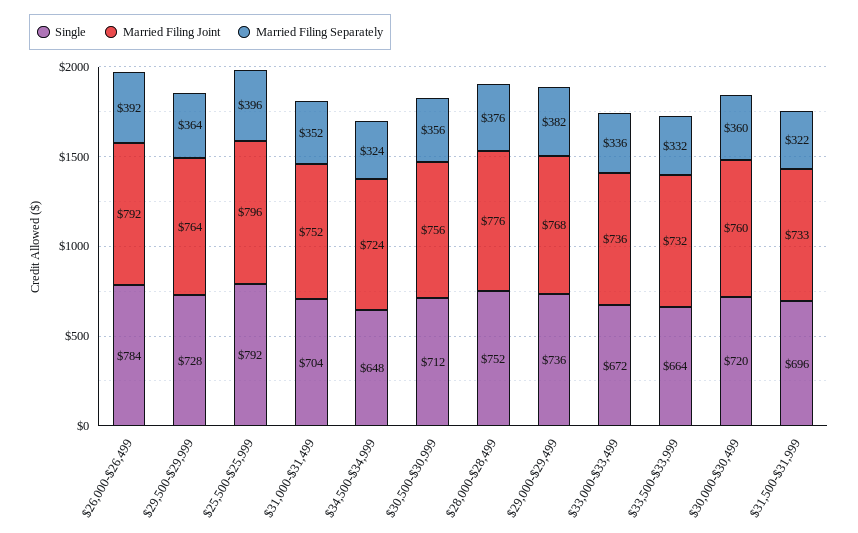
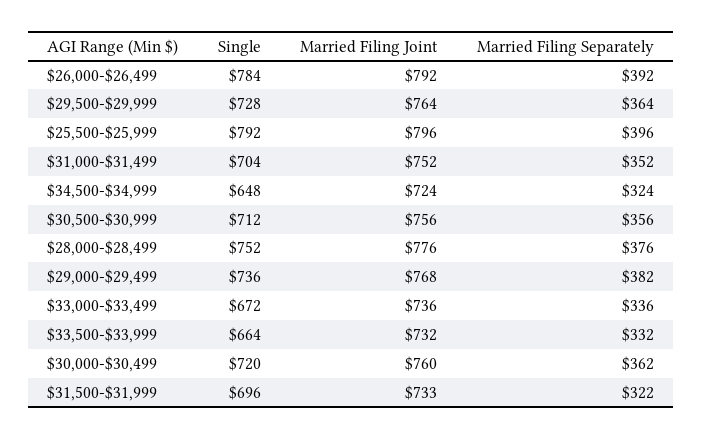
  {
    "Single": {
      "$26,000-$26,499": 784,
      "$29,500-$29,999": 728,
      "$25,500-$25,999": 792,
      "$31,000-$31,499": 704,
      "$34,500-$34,999": 648,
      "$30,500-$30,999": 712,
      "$28,000-$28,499": 752,
      "$29,000-$29,499": 736,
      "$33,000-$33,499": 672,
      "$33,500-$33,999": 664,
      "$30,000-$30,499": 720,
      "$31,500-$31,999": 696
    },
    "Married Filing Joint": {
      "$26,000-$26,499": 792,
      "$29,500-$29,999": 764,
      "$25,500-$25,999": 796,
      "$31,000-$31,499": 752,
      "$34,500-$34,999": 724,
      "$30,500-$30,999": 756,
      "$28,000-$28,499": 776,
      "$29,000-$29,499": 768,
      "$33,000-$33,499": 736,
      "$33,500-$33,999": 732,
      "$30,000-$30,499": 760,
      "$31,500-$31,999": 733
    },
    "Married Filing Separately": {
      "$26,000-$26,499": 392,
      "$29,500-$29,999": 364,
      "$25,500-$25,999": 396,
      "$31,000-$31,499": 352,
      "$34,500-$34,999": 324,
      "$30,500-$30,999": 356,
      "$28,000-$28,499": 376,
      "$29,000-$29,499": 382,
      "$33,000-$33,499": 336,
      "$33,500-$33,999": 332,
-     "$30,000-$30,499": 360,
+     "$30,000-$30,499": 362,
      "$31,500-$31,999": 322
    }
  }

